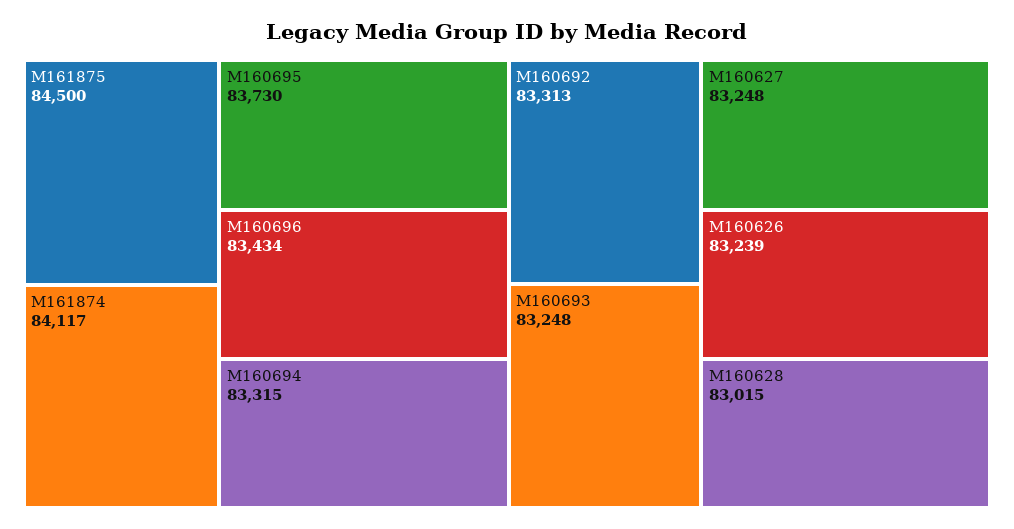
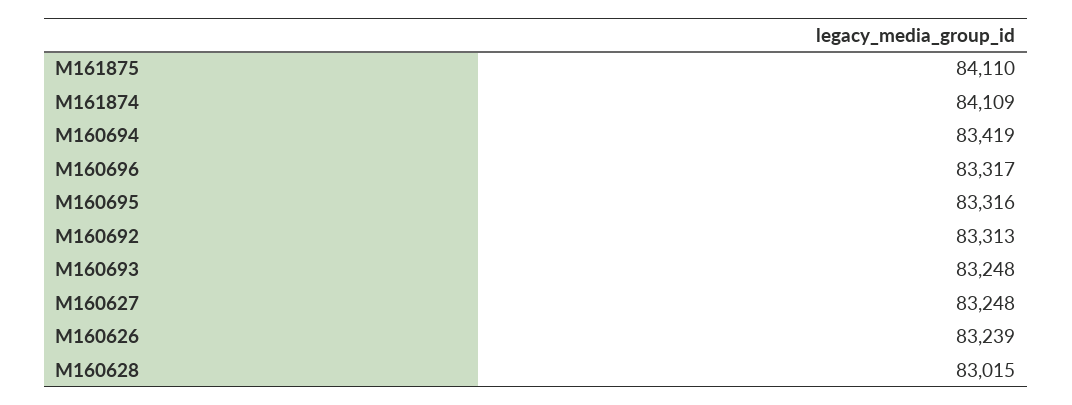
  {
-   "M161875": 84500,
+   "M161875": 84110,
-   "M161874": 84117,
+   "M161874": 84109,
-   "M160695": 83730,
+   "M160695": 83316,
-   "M160696": 83434,
+   "M160696": 83317,
-   "M160694": 83315,
+   "M160694": 83419,
    "M160692": 83313,
    "M160693": 83248,
    "M160627": 83248,
    "M160626": 83239,
    "M160628": 83015
  }

